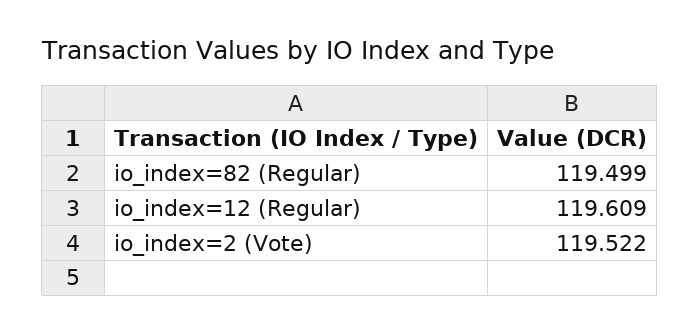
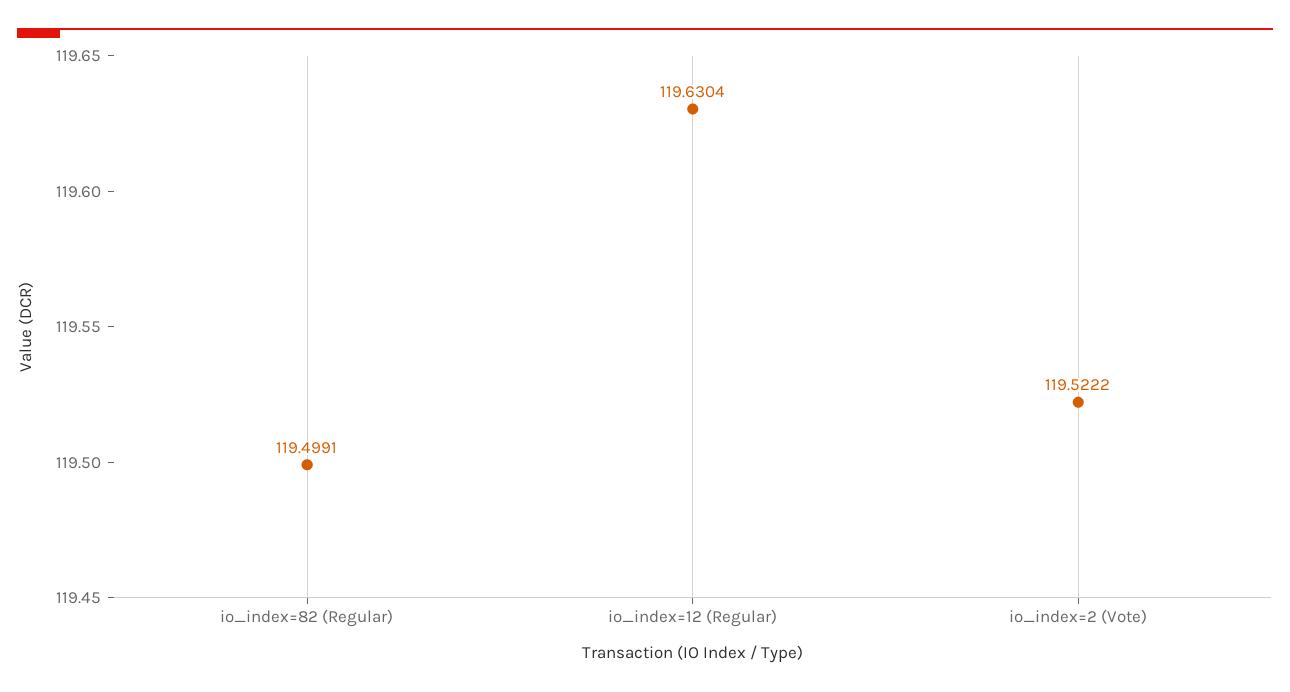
  {
    "io_index=82 (Regular)": 119.4991,
-   "io_index=12 (Regular)": 119.609,
+   "io_index=12 (Regular)": 119.6304,
    "io_index=2 (Vote)": 119.5222
  }

